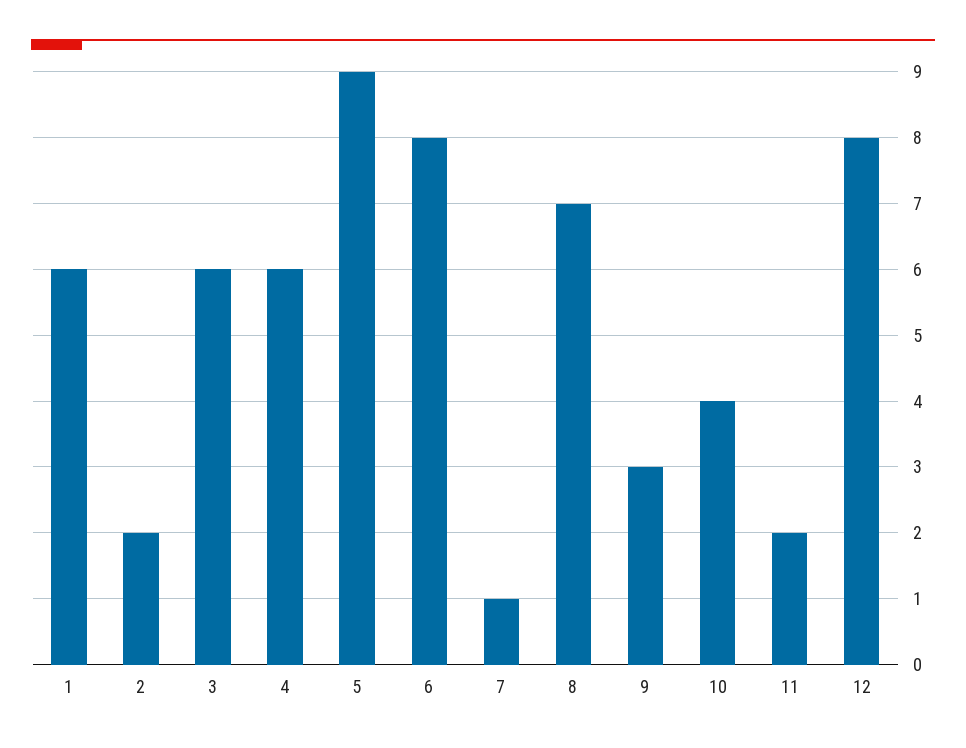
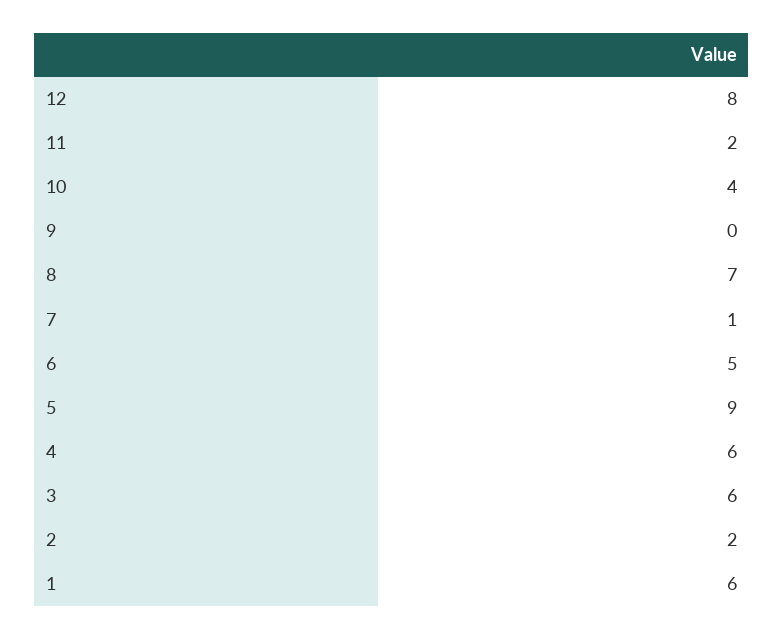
  {
    "1": 6,
    "2": 2,
    "3": 6,
    "4": 6,
    "5": 9,
-   "6": 8,
+   "6": 5,
    "7": 1,
    "8": 7,
-   "9": 3,
+   "9": 0,
    "10": 4,
    "11": 2,
    "12": 8
  }

